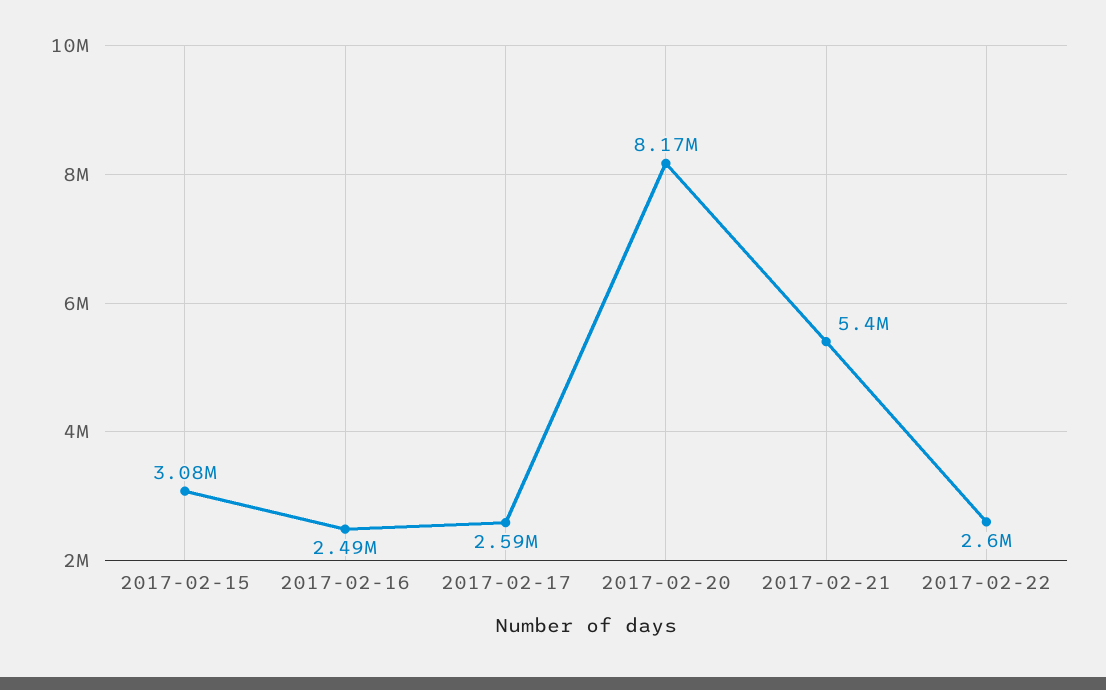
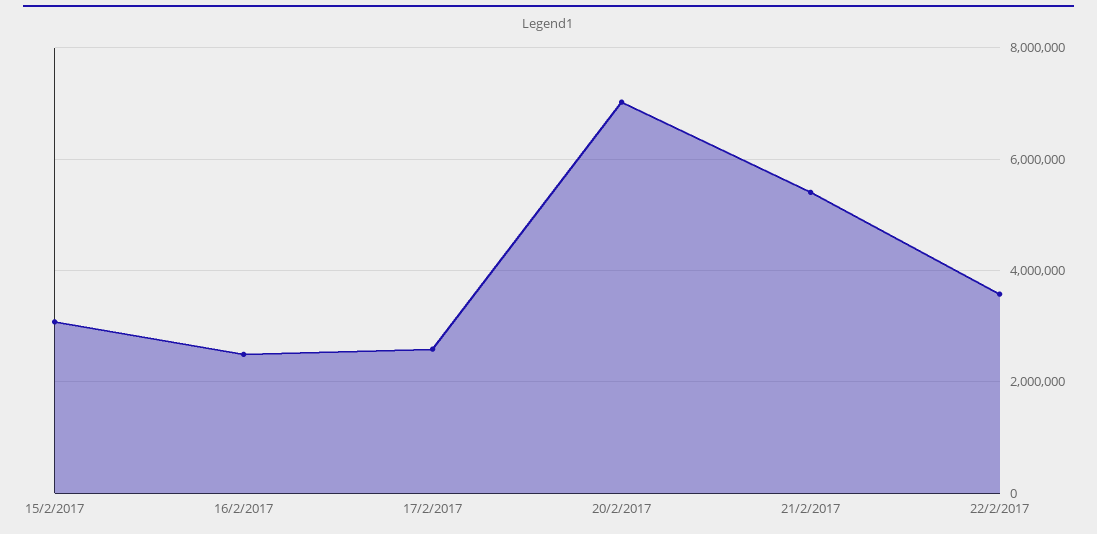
  {
    "2017-02-15": 3080000,
    "2017-02-16": 2490000,
    "2017-02-17": 2590000,
-   "2017-02-20": 8170000,
+   "2017-02-20": 7000000,
    "2017-02-21": 5400000,
-   "2017-02-22": 2600000
+   "2017-02-22": 3600000
  }

